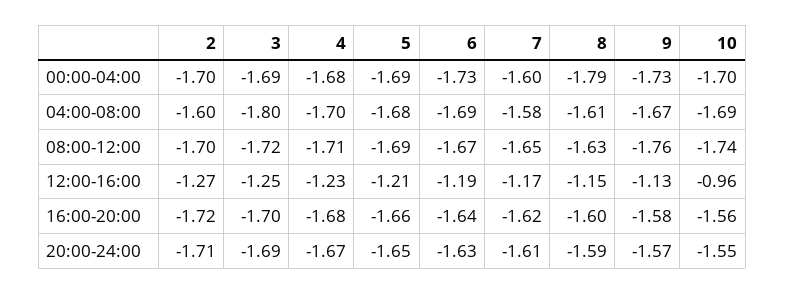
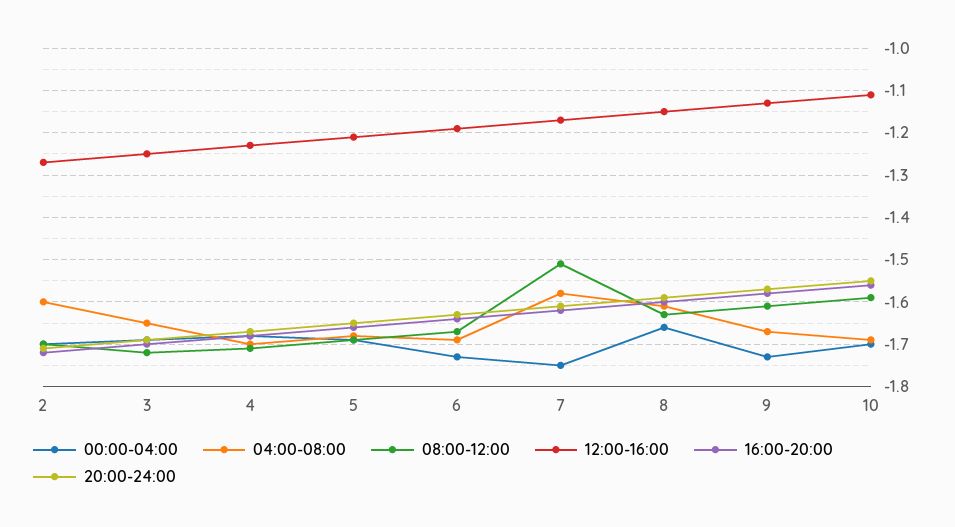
  {
    "00:00-04:00": {
      "2": -1.7,
      "3": -1.69,
      "4": -1.68,
      "5": -1.69,
      "6": -1.73,
-     "7": -1.6,
+     "7": -1.75,
-     "8": -1.79,
+     "8": -1.65,
      "9": -1.73,
      "10": -1.7
    },
    "04:00-08:00": {
      "2": -1.6,
-     "3": -1.8,
+     "3": -1.65,
      "4": -1.7,
      "5": -1.68,
      "6": -1.69,
      "7": -1.58,
      "8": -1.61,
      "9": -1.67,
      "10": -1.69
    },
    "08:00-12:00": {
      "2": -1.7,
      "3": -1.72,
      "4": -1.71,
      "5": -1.69,
      "6": -1.67,
-     "7": -1.65,
+     "7": -1.5,
      "8": -1.63,
-     "9": -1.76,
+     "9": -1.6,
-     "10": -1.74
+     "10": -1.6
    },
    "12:00-16:00": {
      "2": -1.27,
      "3": -1.25,
      "4": -1.23,
      "5": -1.21,
      "6": -1.19,
      "7": -1.17,
      "8": -1.15,
      "9": -1.13,
-     "10": -0.96
+     "10": -1.1
    },
    "16:00-20:00": {
      "2": -1.72,
      "3": -1.7,
      "4": -1.68,
      "5": -1.66,
      "6": -1.64,
      "7": -1.62,
      "8": -1.6,
      "9": -1.58,
      "10": -1.56
    },
    "20:00-24:00": {
      "2": -1.71,
      "3": -1.69,
      "4": -1.67,
      "5": -1.65,
      "6": -1.63,
      "7": -1.61,
      "8": -1.59,
      "9": -1.57,
      "10": -1.55
    }
  }

